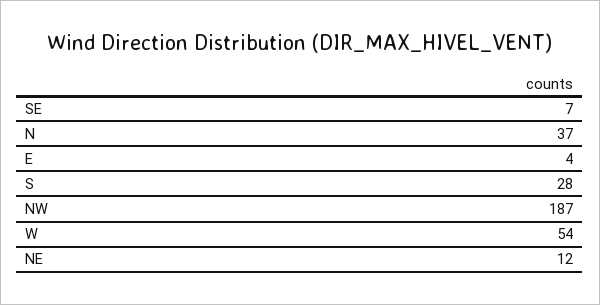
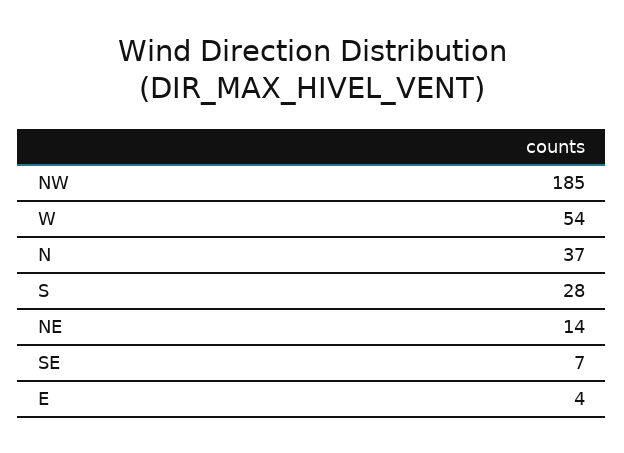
  {
    "SE": 7,
    "N": 37,
    "E": 4,
    "S": 28,
-   "NW": 187,
+   "NW": 185,
    "W": 54,
-   "NE": 12
+   "NE": 14
  }

